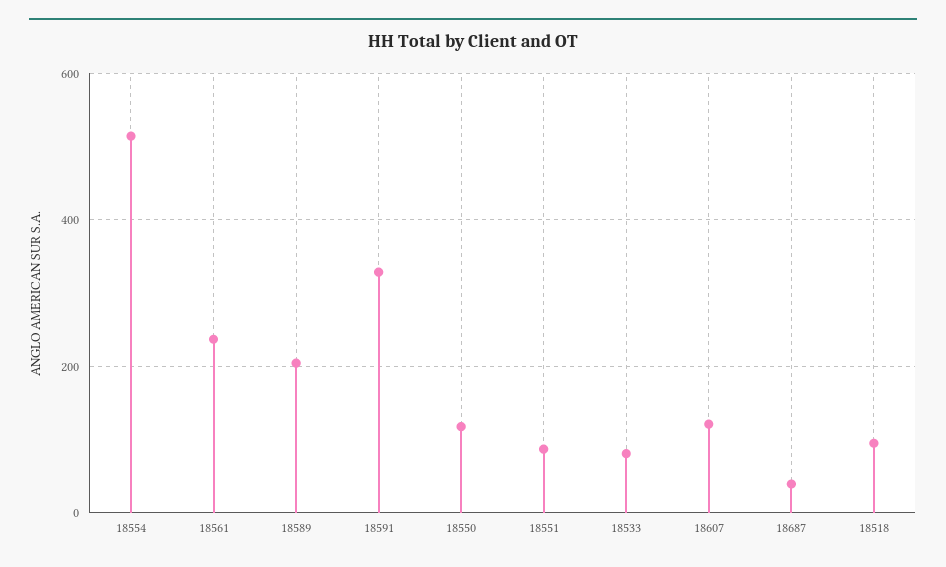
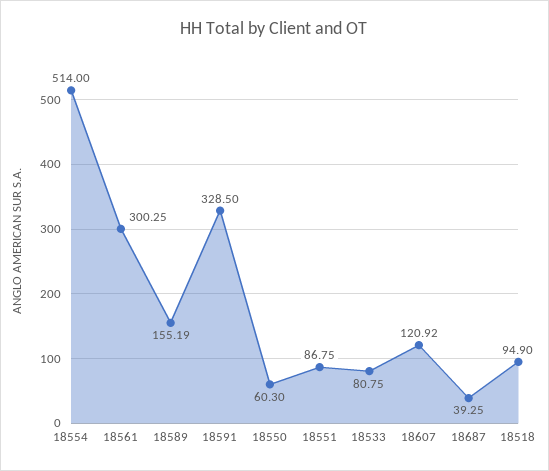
  {
    "18554": 514,
-   "18561": 240,
+   "18561": 300.25,
-   "18589": 200,
+   "18589": 155.19,
    "18591": 328.5,
-   "18550": 120,
+   "18550": 60.3,
    "18551": 86.75,
    "18533": 80.75,
    "18607": 120.92,
    "18687": 39.25,
    "18518": 94.9
  }

